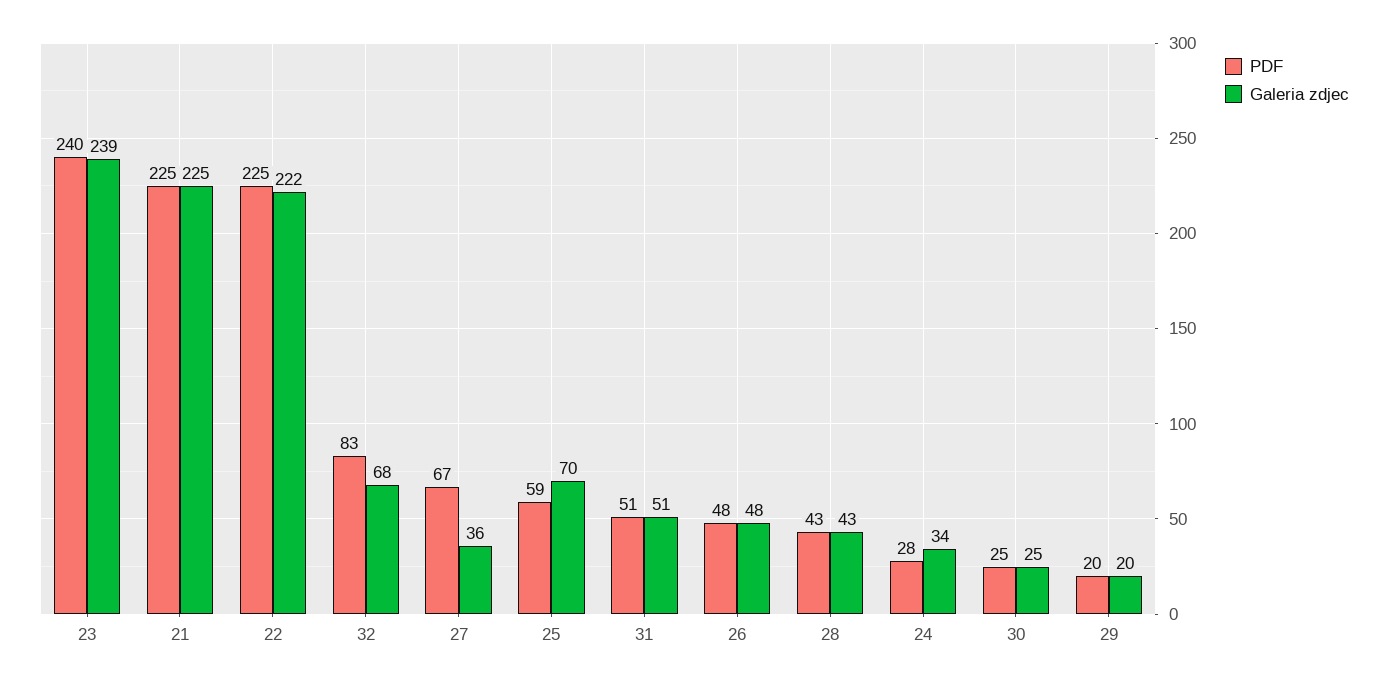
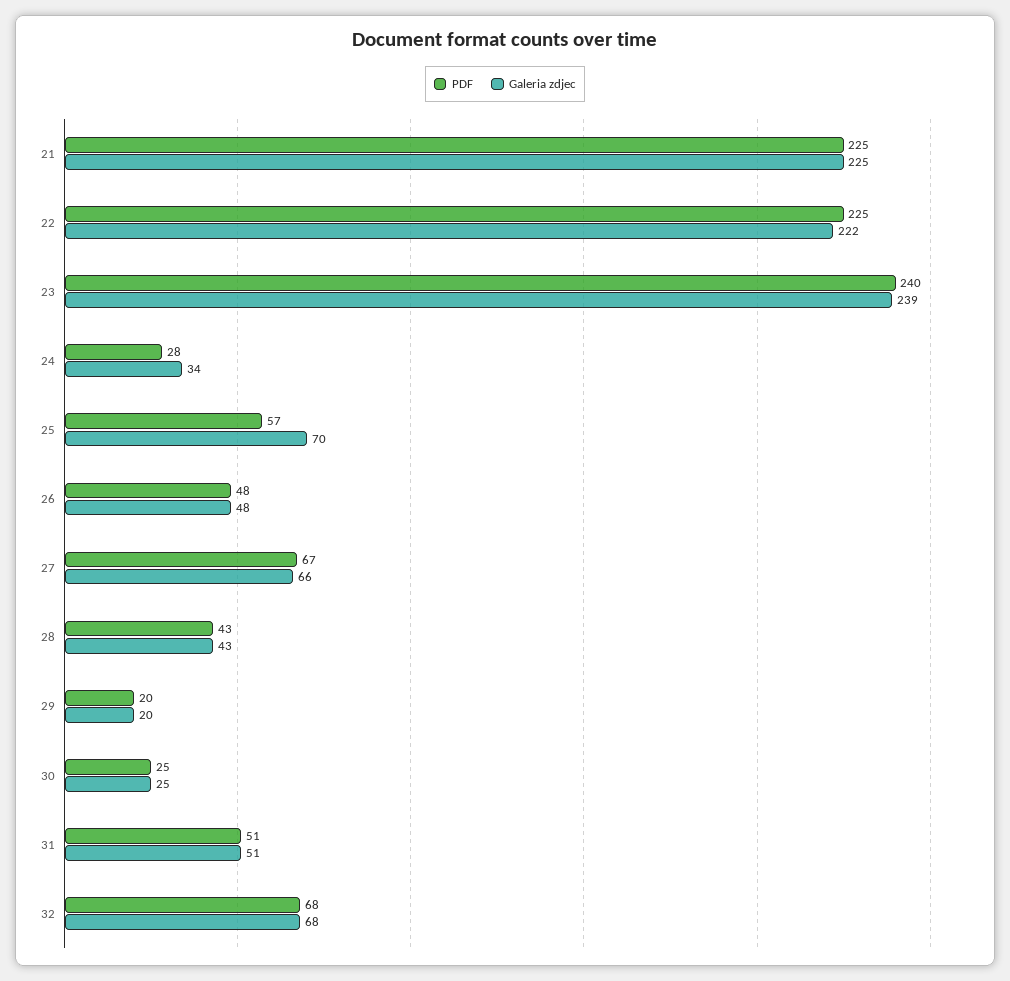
  {
    "PDF": {
      "23": 240,
      "21": 225,
      "22": 225,
-     "32": 83,
+     "32": 68,
      "27": 67,
-     "25": 59,
+     "25": 57,
      "31": 51,
      "26": 48,
      "28": 43,
      "24": 28,
      "30": 25,
      "29": 20
    },
    "Galeria zdjec": {
      "23": 239,
      "21": 225,
      "22": 222,
      "32": 68,
-     "27": 36,
+     "27": 66,
      "25": 70,
      "31": 51,
      "26": 48,
      "28": 43,
      "24": 34,
      "30": 25,
      "29": 20
    }
  }

